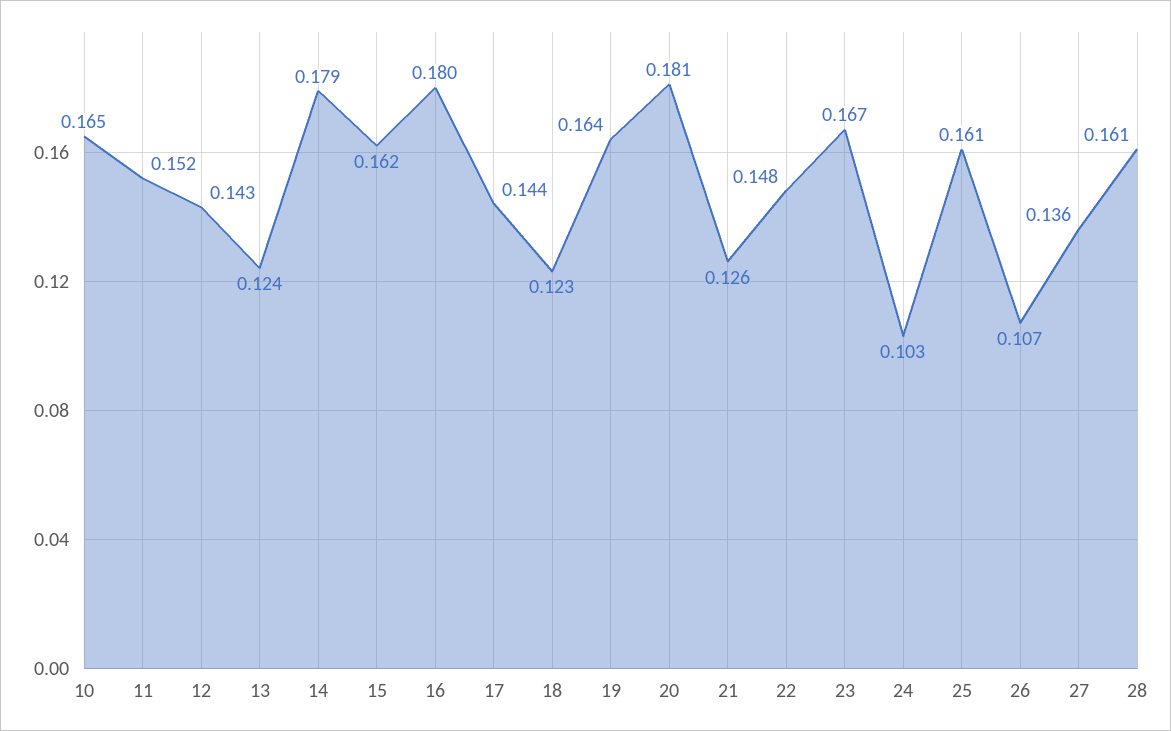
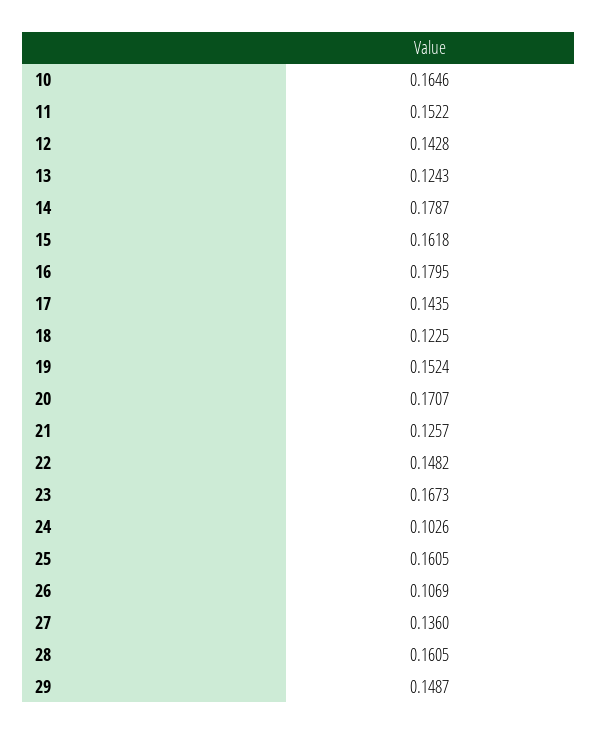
  {
    "10": 0.1646,
    "11": 0.1522,
    "12": 0.1428,
    "13": 0.1243,
    "14": 0.1787,
    "15": 0.1618,
    "16": 0.1795,
    "17": 0.1435,
    "18": 0.1225,
-   "19": 0.164,
+   "19": 0.1524,
-   "20": 0.181,
+   "20": 0.1707,
    "21": 0.1257,
    "22": 0.1482,
    "23": 0.1673,
    "24": 0.1026,
    "25": 0.1605,
    "26": 0.1069,
    "27": 0.136,
-   "28": 0.1605
+   "28": 0.1605,
+   "29": 0.1487
  }

